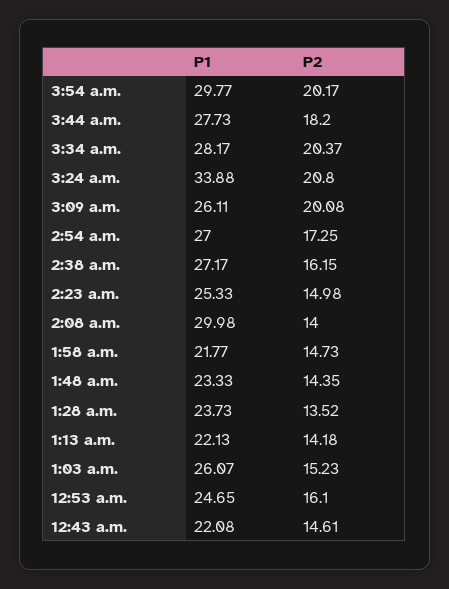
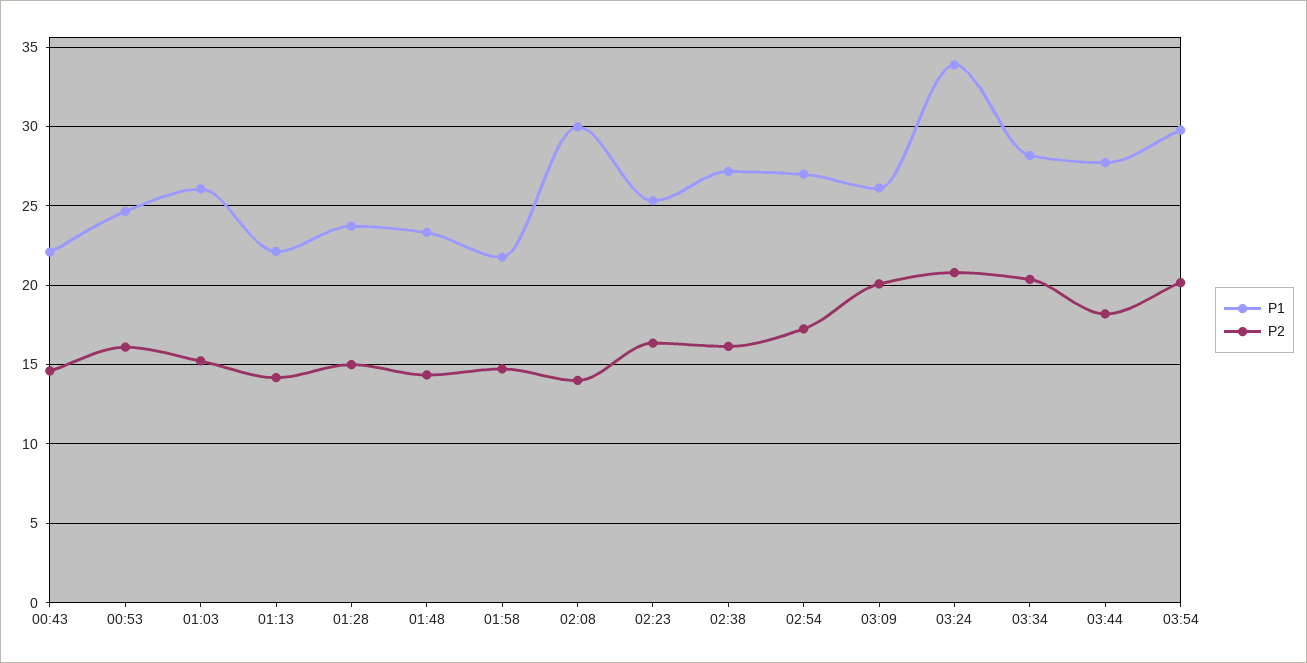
  {
    "P1": {
      "3:54 a.m.": 29.77,
      "3:44 a.m.": 27.73,
      "3:34 a.m.": 28.17,
      "3:24 a.m.": 33.88,
      "3:09 a.m.": 26.11,
      "2:54 a.m.": 27,
      "2:38 a.m.": 27.17,
      "2:23 a.m.": 25.33,
      "2:08 a.m.": 29.98,
      "1:58 a.m.": 21.77,
      "1:48 a.m.": 23.33,
      "1:28 a.m.": 23.73,
      "1:13 a.m.": 22.13,
      "1:03 a.m.": 26.07,
      "12:53 a.m.": 24.65,
      "12:43 a.m.": 22.08
    },
    "P2": {
      "3:54 a.m.": 20.17,
      "3:44 a.m.": 18.2,
      "3:34 a.m.": 20.37,
      "3:24 a.m.": 20.8,
      "3:09 a.m.": 20.08,
      "2:54 a.m.": 17.25,
      "2:38 a.m.": 16.15,
-     "2:23 a.m.": 14.98,
+     "2:23 a.m.": 16.5,
      "2:08 a.m.": 14,
      "1:58 a.m.": 14.73,
      "1:48 a.m.": 14.35,
-     "1:28 a.m.": 13.52,
+     "1:28 a.m.": 15,
      "1:13 a.m.": 14.18,
      "1:03 a.m.": 15.23,
      "12:53 a.m.": 16.1,
      "12:43 a.m.": 14.61
    }
  }

